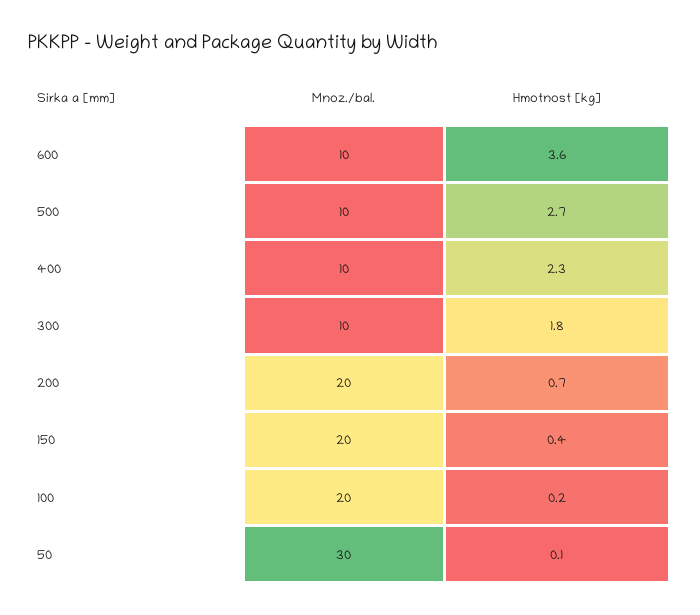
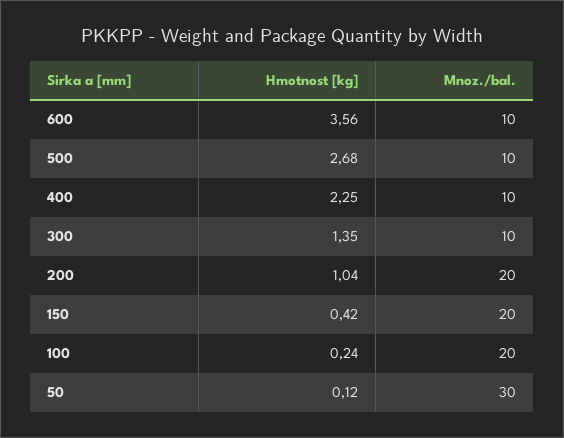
  {
    "Mnoz./bal.": {
      "600": 10,
      "500": 10,
      "400": 10,
      "300": 10,
      "200": 20,
      "150": 20,
      "100": 20,
      "50": 30
    },
    "Hmotnost [kg]": {
      "600": 3.56,
      "500": 2.68,
      "400": 2.25,
-     "300": 1.8,
+     "300": 1.35,
-     "200": 0.7,
+     "200": 1.04,
      "150": 0.42,
      "100": 0.24,
      "50": 0.12
    }
  }

